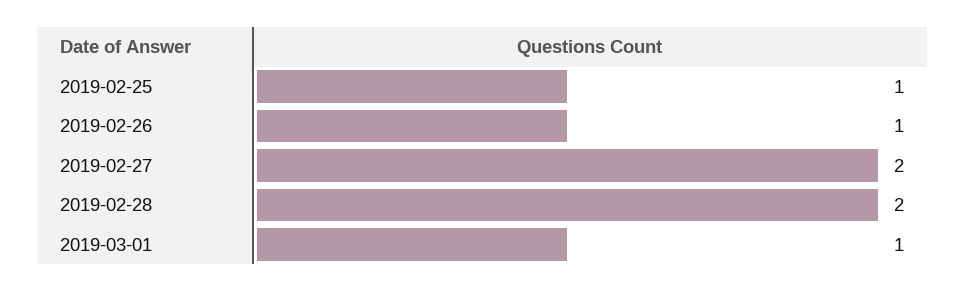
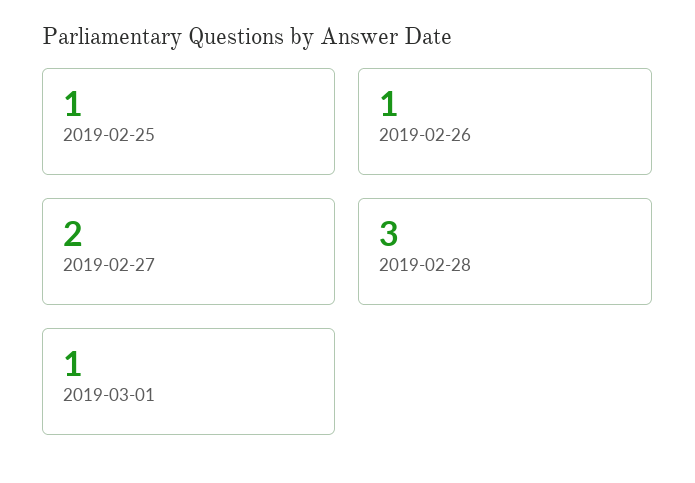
  {
    "2019-02-25": 1,
    "2019-02-26": 1,
    "2019-02-27": 2,
-   "2019-02-28": 2,
+   "2019-02-28": 3,
    "2019-03-01": 1
  }

